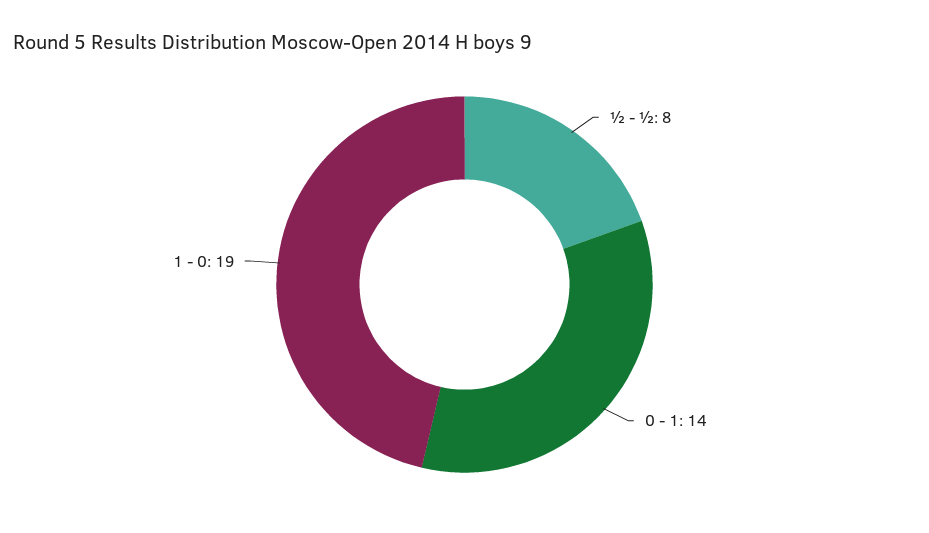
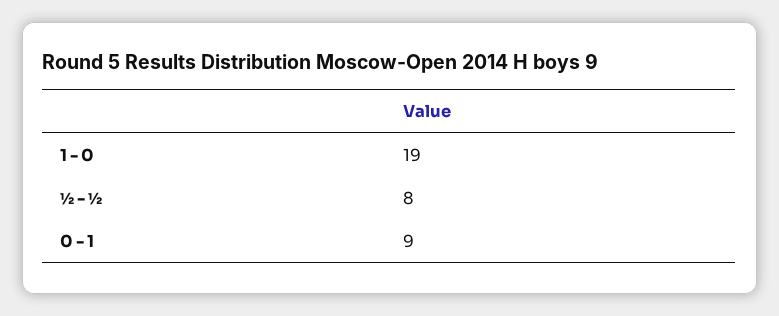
  {
    "½ - ½": 8,
-   "0 - 1": 14,
+   "0 - 1": 9,
    "1 - 0": 19
  }

